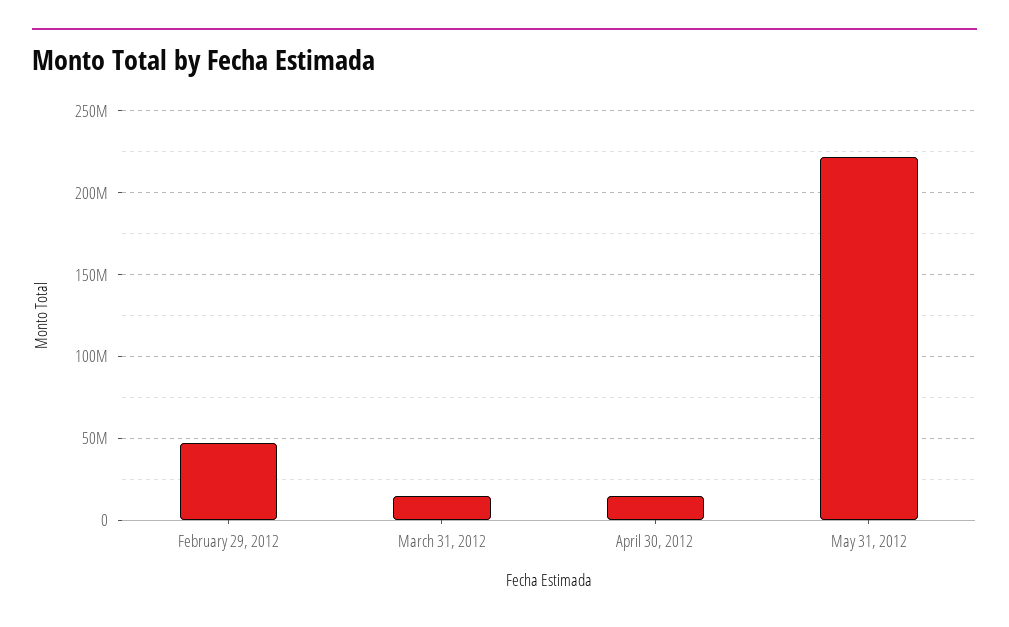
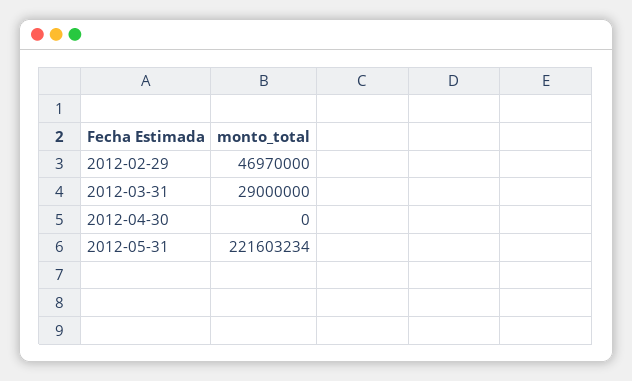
  {
    "February 29, 2012": 46970000,
-   "March 31, 2012": 15000000,
+   "March 31, 2012": 29000000,
-   "April 30, 2012": 15000000,
+   "April 30, 2012": 0,
    "May 31, 2012": 221603234
  }

